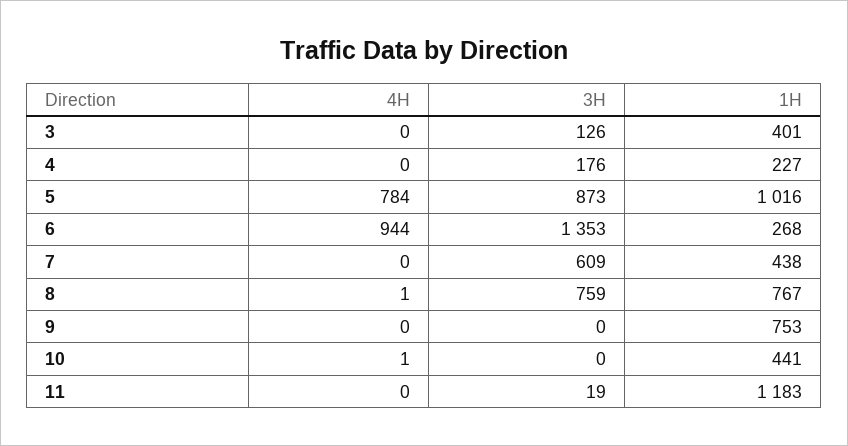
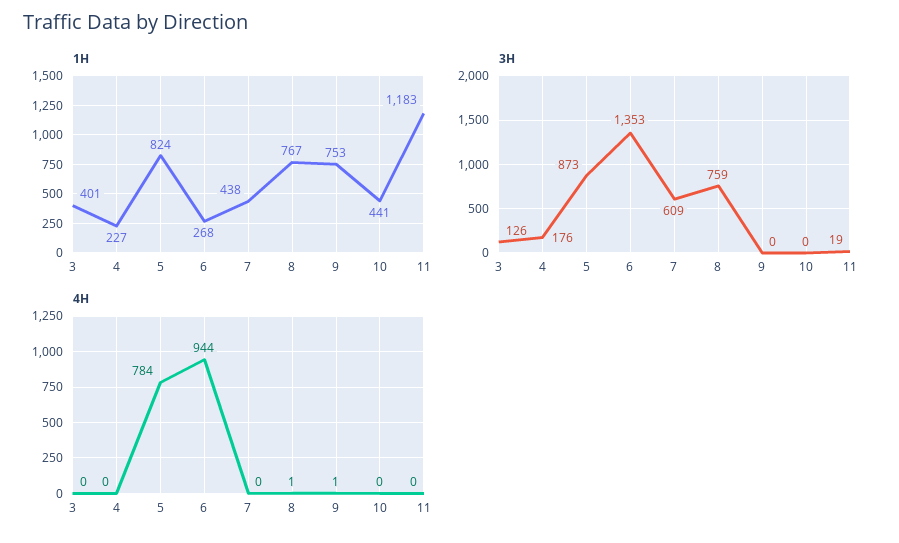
  {
    "4H": {
      "3": 0,
      "4": 0,
      "5": 784,
      "6": 944,
      "7": 0,
      "8": 1,
-     "9": 0,
+     "9": 1,
-     "10": 1,
+     "10": 0,
      "11": 0
    },
    "3H": {
      "3": 126,
      "4": 176,
      "5": 873,
      "6": 1353,
      "7": 609,
      "8": 759,
      "9": 0,
      "10": 0,
      "11": 19
    },
    "1H": {
      "3": 401,
      "4": 227,
-     "5": 1016,
+     "5": 824,
      "6": 268,
      "7": 438,
      "8": 767,
      "9": 753,
      "10": 441,
      "11": 1183
    }
  }

